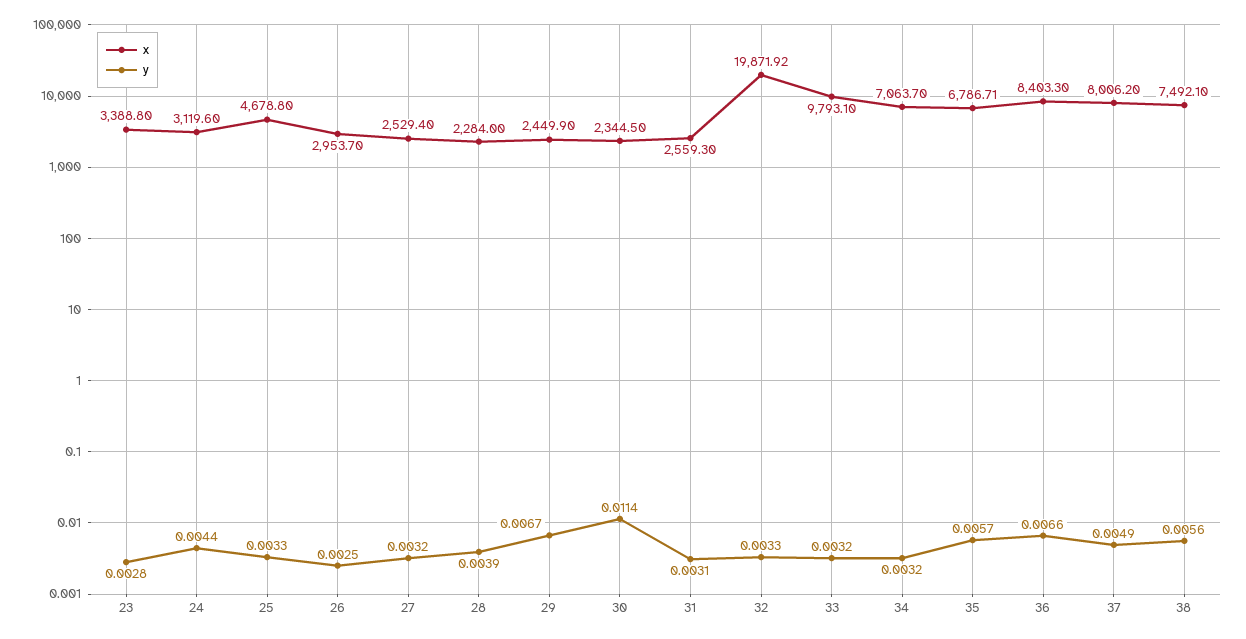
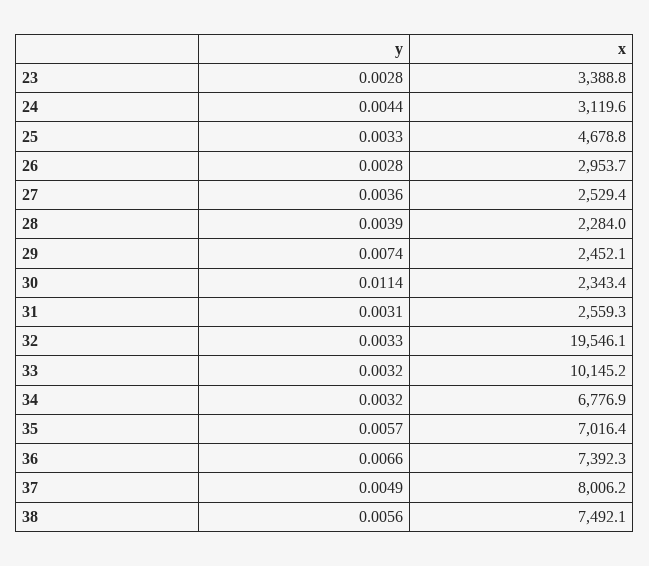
  {
    "x": {
      "23": 3388.8,
      "24": 3119.6,
      "25": 4678.8,
      "26": 2953.7,
      "27": 2529.4,
      "28": 2284,
-     "29": 2449.9,
+     "29": 2452.1,
-     "30": 2344.5,
+     "30": 2343.4,
      "31": 2559.3,
-     "32": 19871.92,
+     "32": 19546.1,
-     "33": 9793.1,
+     "33": 10145.2,
-     "34": 7063.7,
+     "34": 6776.9,
-     "35": 6786.71,
+     "35": 7016.4,
-     "36": 8403.3,
+     "36": 7392.3,
      "37": 8006.2,
      "38": 7492.1
    },
    "y": {
      "23": 0.0028,
      "24": 0.0044,
      "25": 0.0033,
-     "26": 0.0025,
+     "26": 0.0028,
-     "27": 0.0032,
+     "27": 0.0036,
      "28": 0.0039,
-     "29": 0.0067,
+     "29": 0.0074,
      "30": 0.0114,
      "31": 0.0031,
      "32": 0.0033,
      "33": 0.0032,
      "34": 0.0032,
      "35": 0.0057,
      "36": 0.0066,
      "37": 0.0049,
      "38": 0.0056
    }
  }

